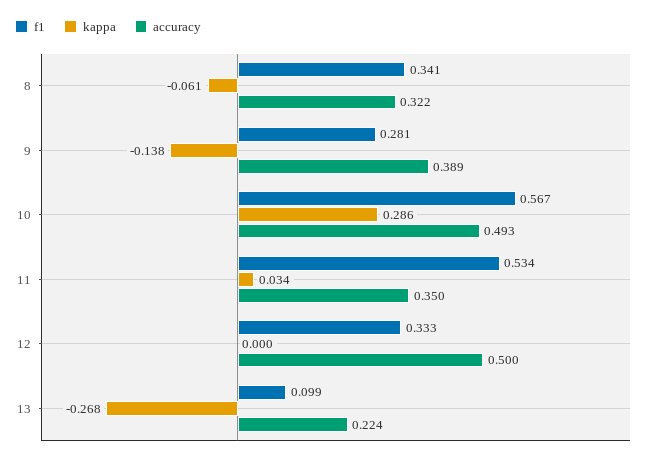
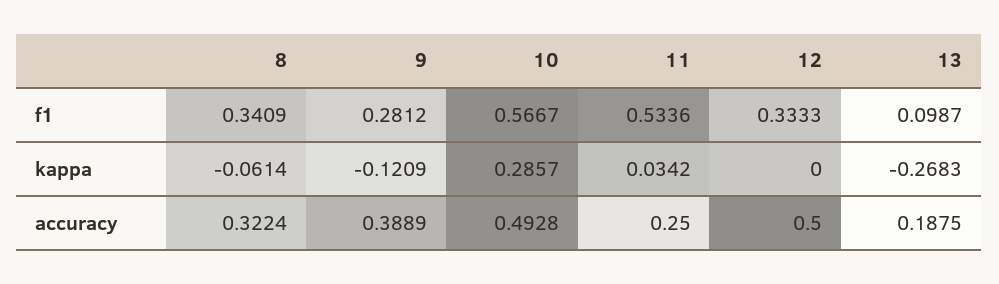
  {
    "f1": {
      "8": 0.3409,
      "9": 0.2812,
      "10": 0.5667,
      "11": 0.5336,
      "12": 0.3333,
      "13": 0.0987
    },
    "kappa": {
      "8": -0.0614,
-     "9": -0.138,
+     "9": -0.1209,
      "10": 0.2857,
      "11": 0.0342,
      "12": 0,
      "13": -0.2683
    },
    "accuracy": {
      "8": 0.3224,
      "9": 0.3889,
      "10": 0.4928,
-     "11": 0.35,
+     "11": 0.25,
      "12": 0.5,
-     "13": 0.224
+     "13": 0.1875
    }
  }

